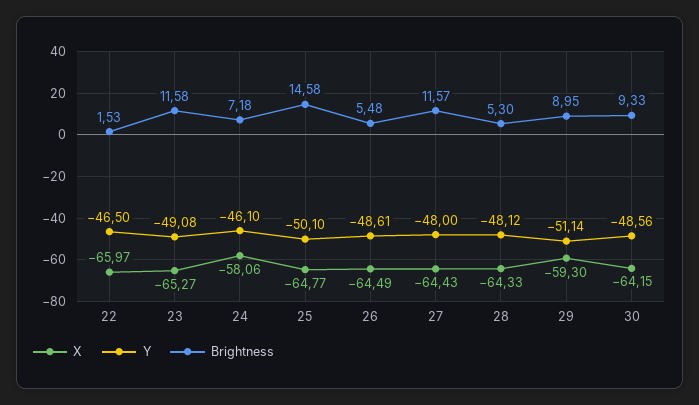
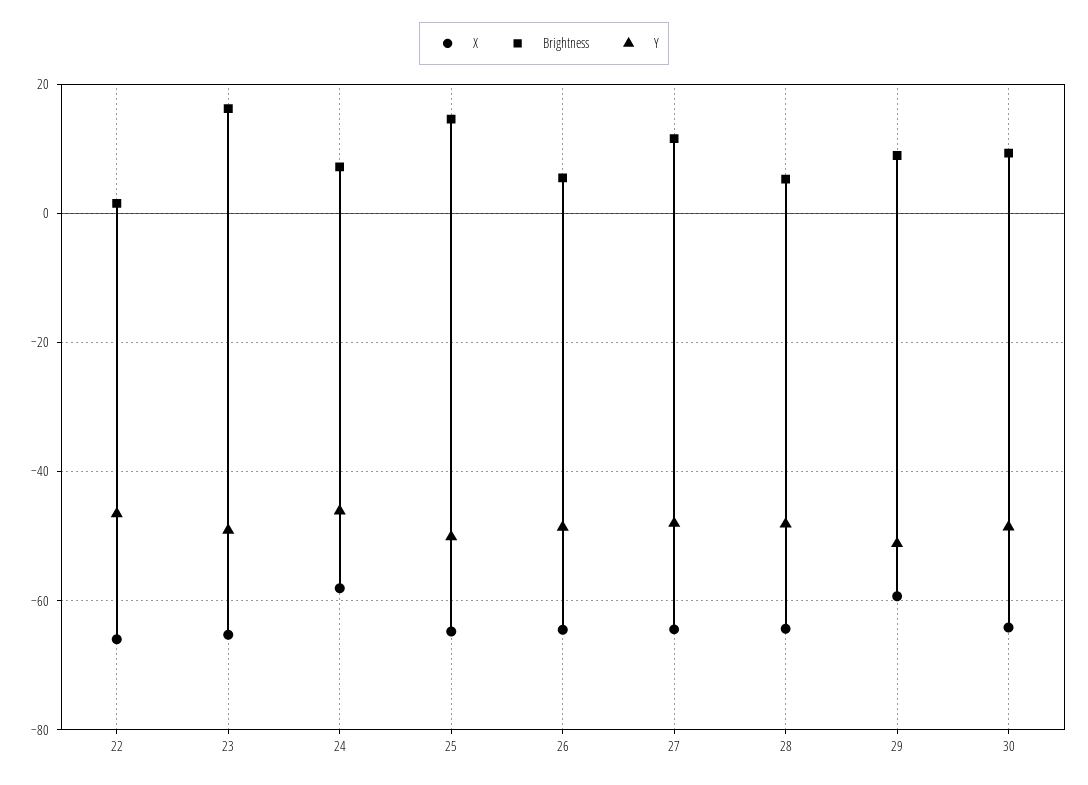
  {
    "X": {
      "22": -65.97,
      "23": -65.27,
      "24": -58.06,
      "25": -64.77,
      "26": -64.49,
      "27": -64.43,
      "28": -64.33,
      "29": -59.3,
      "30": -64.15
    },
    "Y": {
      "22": -46.5,
      "23": -49.08,
      "24": -46.1,
      "25": -50.1,
      "26": -48.61,
      "27": -48,
      "28": -48.12,
      "29": -51.14,
      "30": -48.56
    },
    "Brightness": {
      "22": 1.53,
-     "23": 11.58,
+     "23": 16,
      "24": 7.18,
      "25": 14.58,
      "26": 5.48,
      "27": 11.57,
      "28": 5.3,
      "29": 8.95,
      "30": 9.33
    }
  }

